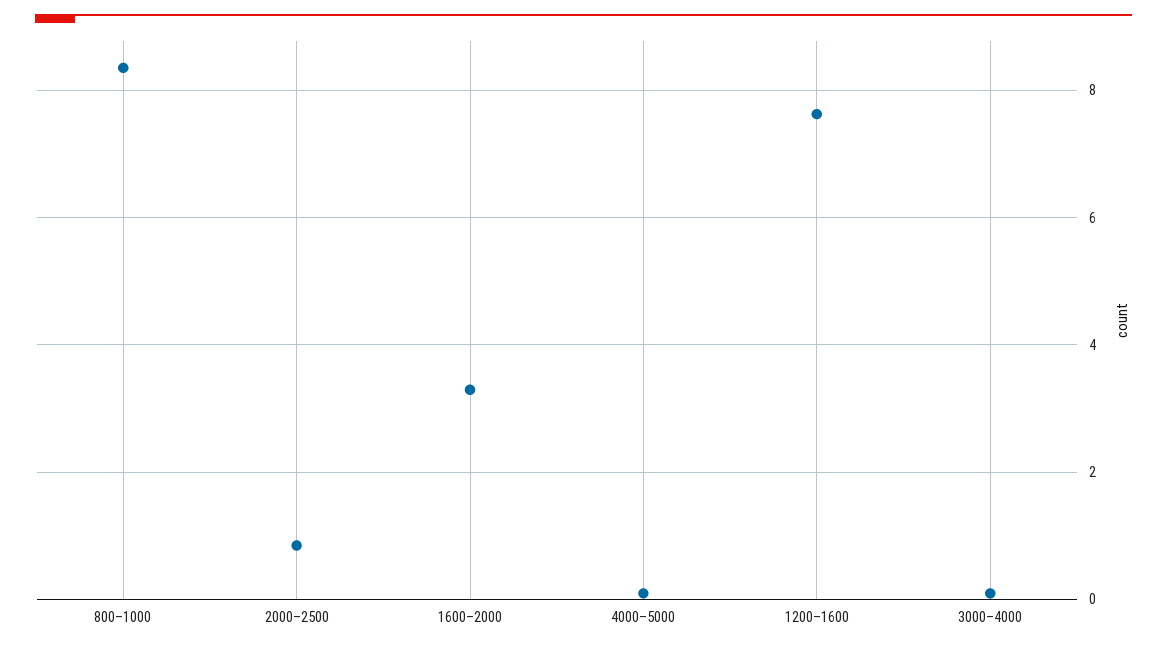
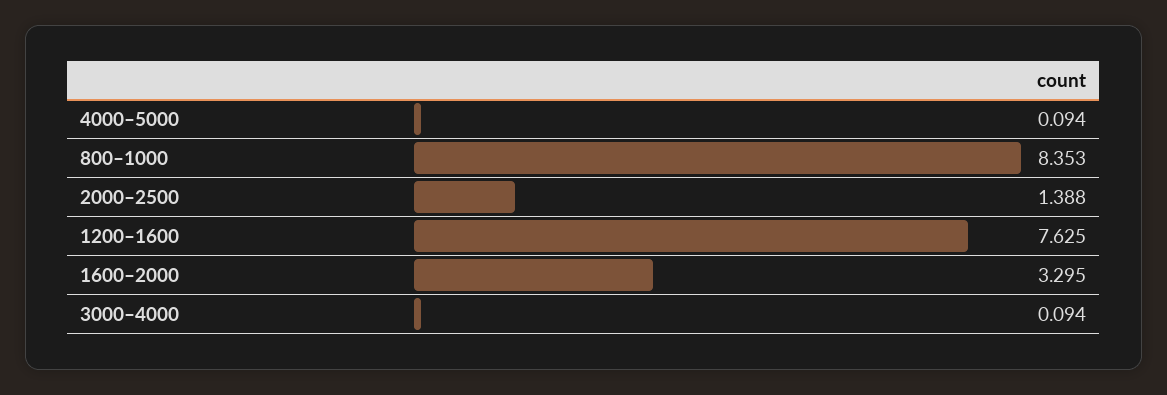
  {
    "800–1000": 8.353,
-   "2000–2500": 0.8,
+   "2000–2500": 1.388,
    "1600–2000": 3.295,
    "4000–5000": 0.094,
    "1200–1600": 7.625,
    "3000–4000": 0.094
  }

